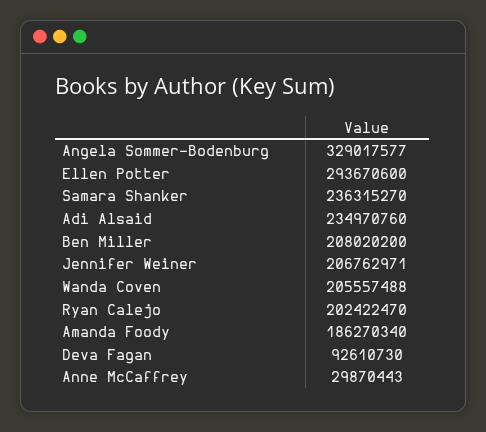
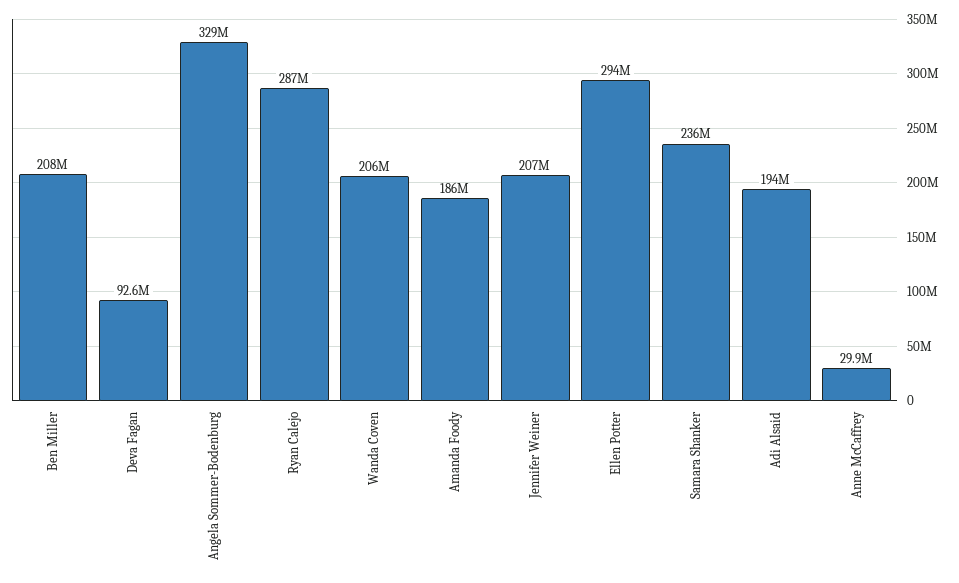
  {
    "Angela Sommer-Bodenburg": 329017577,
    "Ellen Potter": 293670600,
    "Samara Shanker": 236315270,
-   "Adi Alsaid": 234970760,
+   "Adi Alsaid": 194000000,
    "Ben Miller": 208020200,
    "Jennifer Weiner": 206762971,
    "Wanda Coven": 205557488,
-   "Ryan Calejo": 202422470,
+   "Ryan Calejo": 287000000,
    "Amanda Foody": 186270340,
    "Deva Fagan": 92610730,
    "Anne McCaffrey": 29870443
  }

